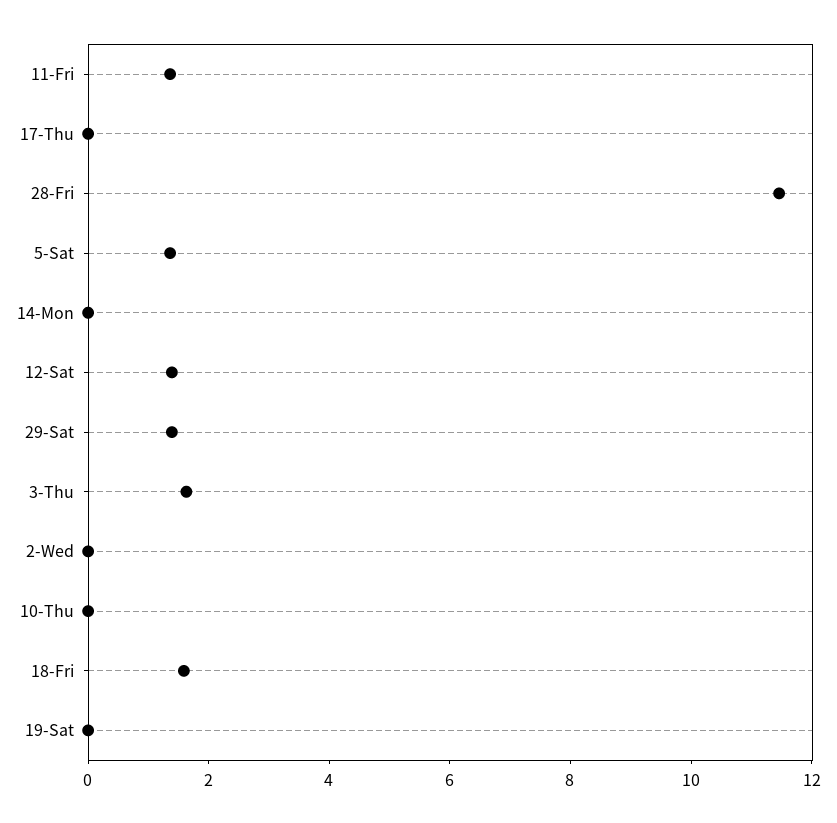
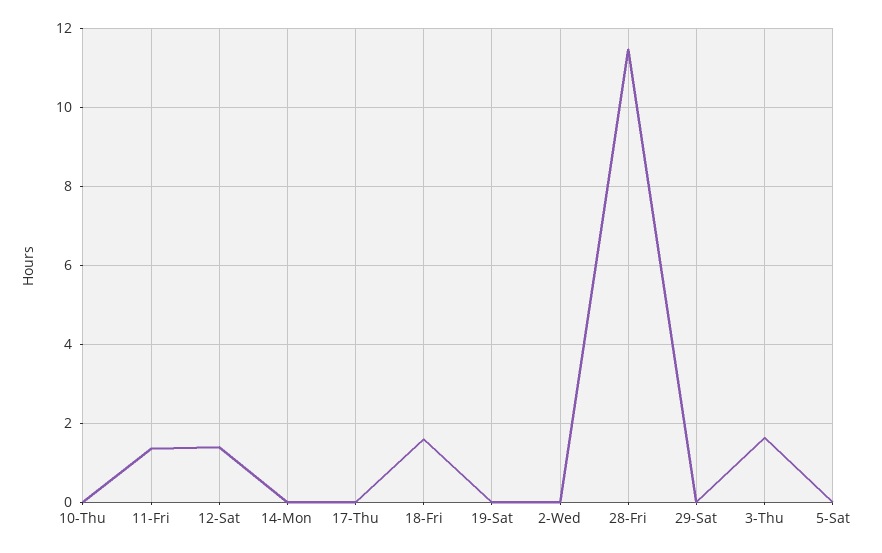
  {
    "11-Fri": 1.4,
    "17-Thu": 0,
    "28-Fri": 11.4,
-   "5-Sat": 1.5,
+   "5-Sat": 0,
    "14-Mon": 0,
    "12-Sat": 1.4,
-   "29-Sat": 1.5,
+   "29-Sat": 0,
    "3-Thu": 1.6,
    "2-Wed": 0,
    "10-Thu": 0,
    "18-Fri": 1.6,
    "19-Sat": 0
  }

